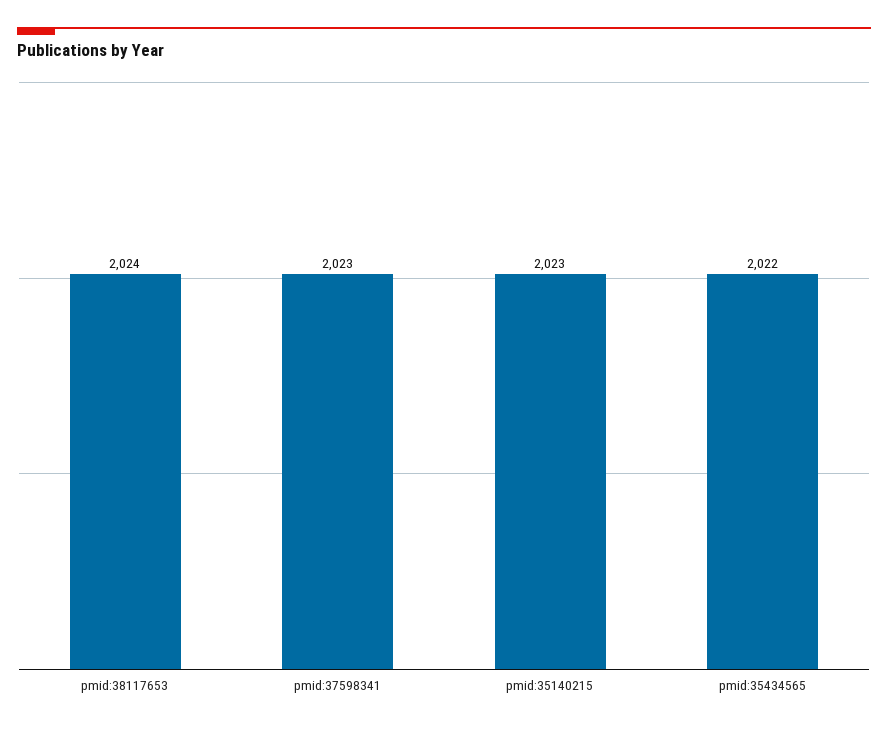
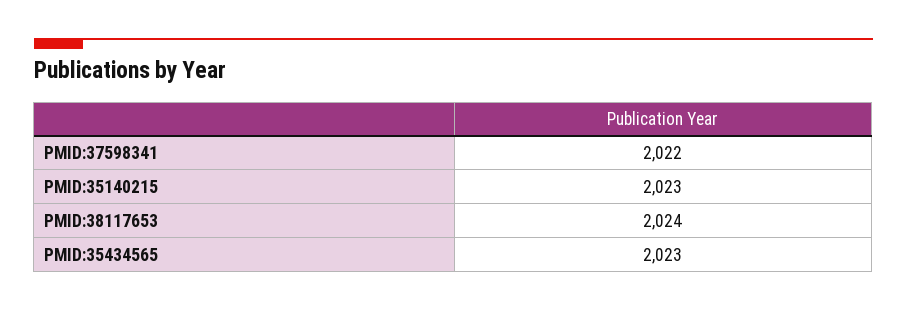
  {
    "pmid:38117653": 2024,
-   "pmid:37598341": 2023,
+   "pmid:37598341": 2022,
    "pmid:35140215": 2023,
-   "pmid:35434565": 2022
+   "pmid:35434565": 2023
  }

